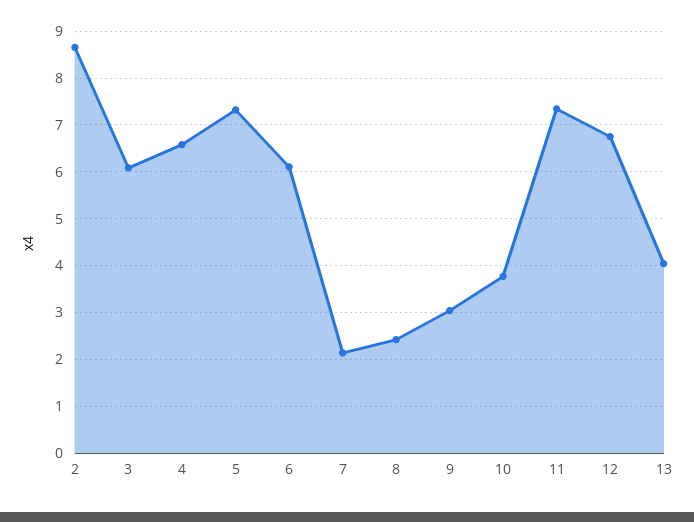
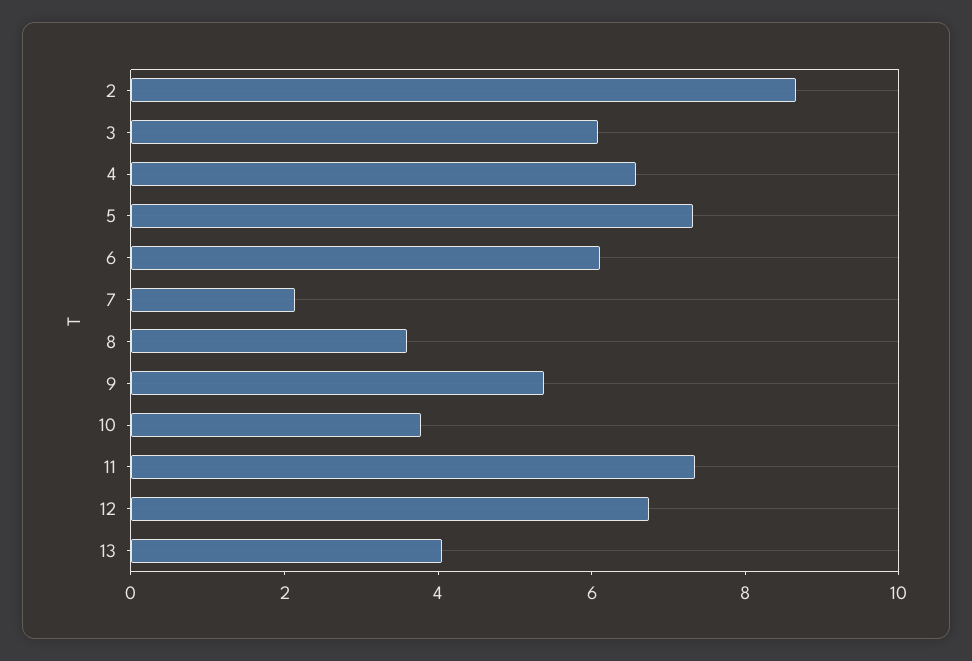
  {
    "2": 8.6,
    "3": 6,
    "4": 6.6,
    "5": 7.4,
    "6": 6.2,
    "7": 2.2,
-   "8": 2.4,
+   "8": 3.5,
-   "9": 3,
+   "9": 5.5,
    "10": 3.8,
    "11": 7.4,
    "12": 6.8,
    "13": 4
  }

